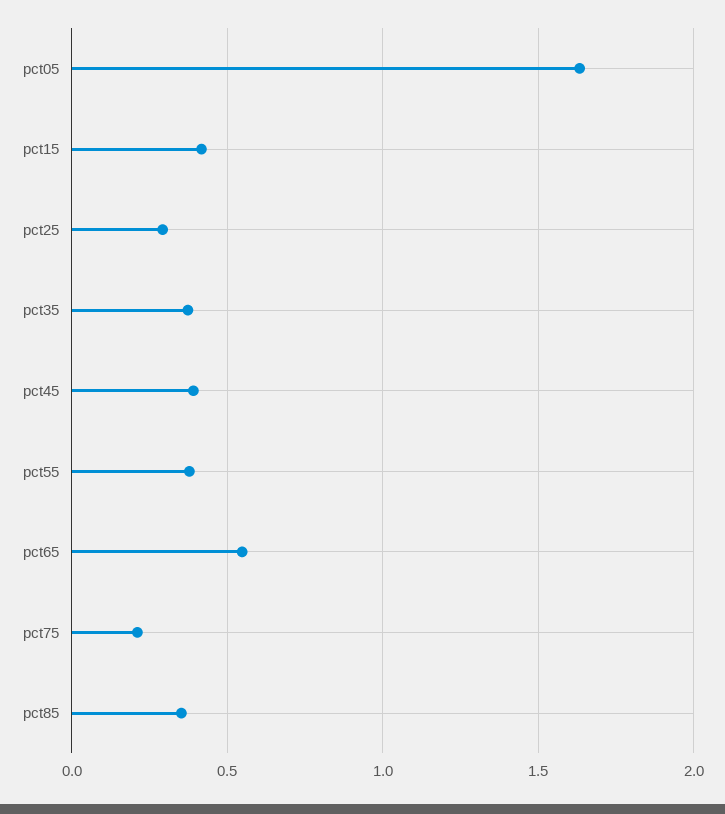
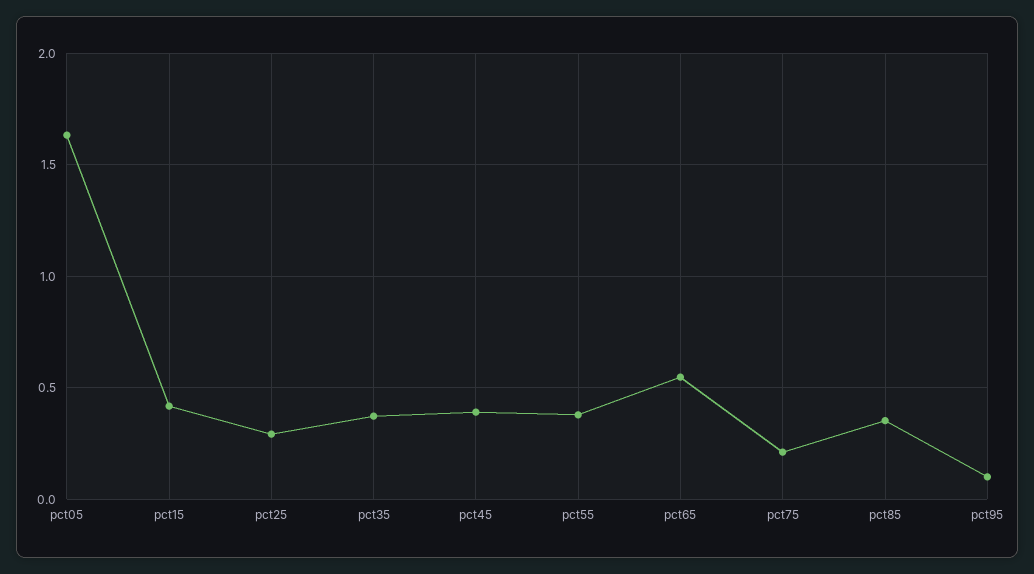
  {
    "pct05": 1.65,
    "pct15": 0.4,
    "pct25": 0.3,
    "pct35": 0.35,
    "pct45": 0.4,
    "pct55": 0.4,
    "pct65": 0.55,
    "pct75": 0.2,
-   "pct85": 0.35
+   "pct85": 0.35,
+   "pct95": 0.1
  }

